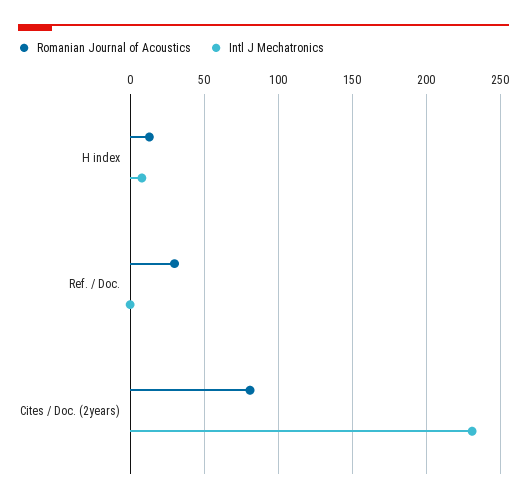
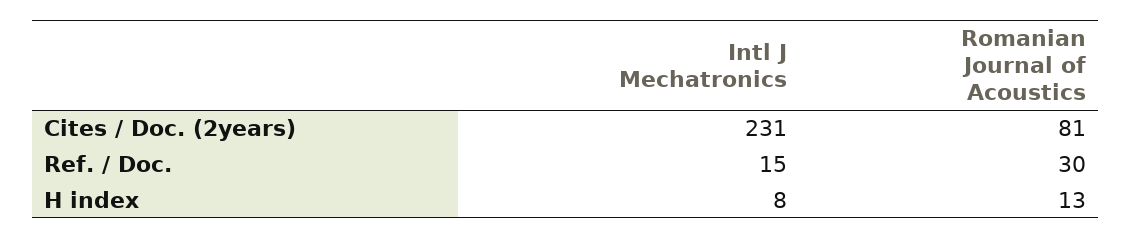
  {
    "Romanian Journal of Acoustics": {
      "H index": 13,
      "Ref. / Doc.": 30,
      "Cites / Doc. (2years)": 81
    },
    "Intl J Mechatronics": {
      "H index": 8,
-     "Ref. / Doc.": 0,
+     "Ref. / Doc.": 15,
      "Cites / Doc. (2years)": 231
    }
  }

